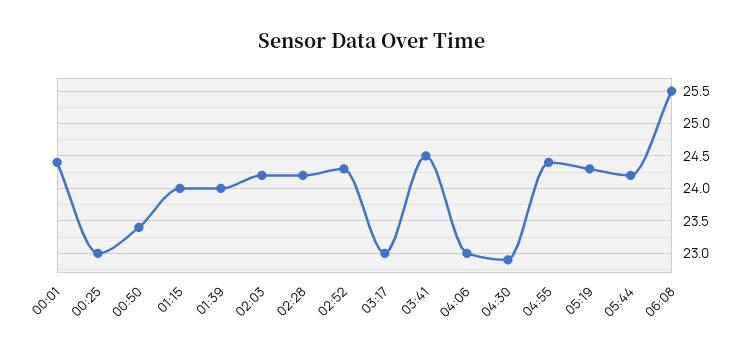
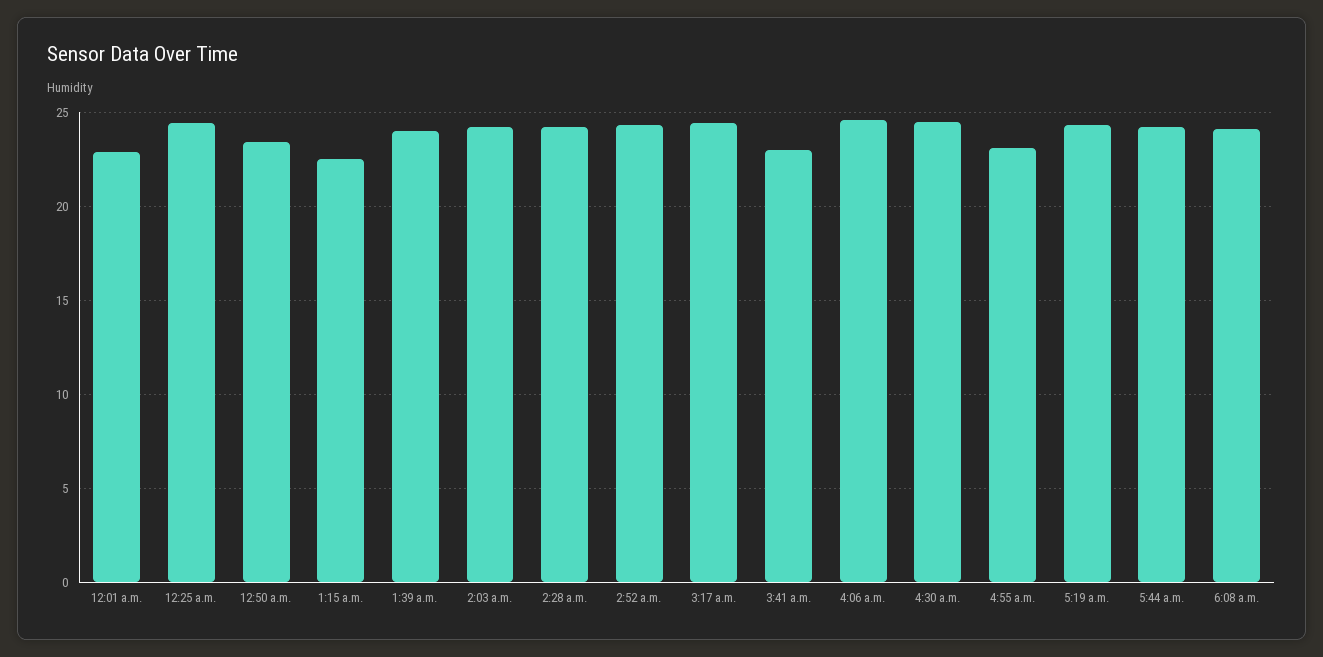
  {
-   "00:01": 24.4,
+   "00:01": 23,
-   "00:25": 23,
+   "00:25": 24.5,
    "00:50": 23.4,
-   "01:15": 24,
+   "01:15": 22.5,
    "01:39": 24,
    "02:03": 24.2,
    "02:28": 24.2,
    "02:52": 24.3,
-   "03:17": 23,
+   "03:17": 24.5,
-   "03:41": 24.5,
+   "03:41": 23,
-   "04:06": 23,
+   "04:06": 24.5,
-   "04:30": 22.9,
+   "04:30": 24.5,
-   "04:55": 24.4,
+   "04:55": 23,
    "05:19": 24.3,
    "05:44": 24.2,
-   "06:08": 25.5
+   "06:08": 24
  }

